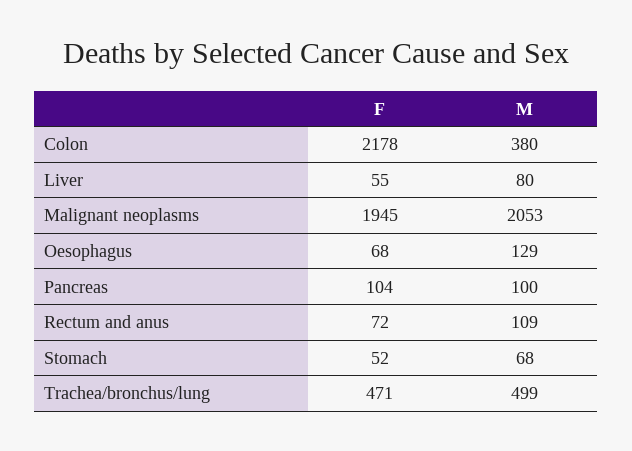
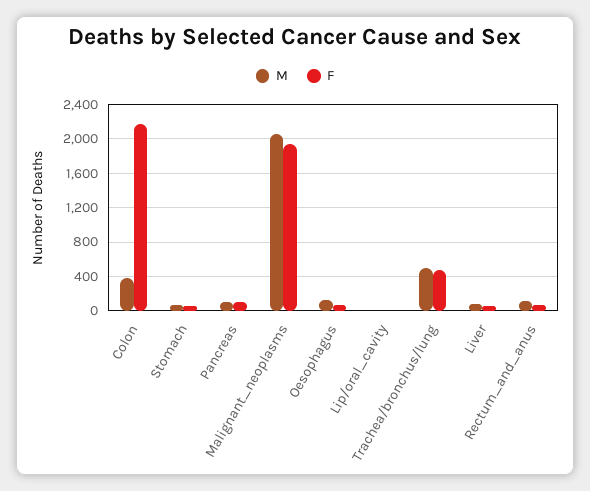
  {
    "F": {
      "Colon": 2178,
      "Liver": 55,
      "Malignant neoplasms": 1945,
      "Oesophagus": 68,
      "Pancreas": 104,
      "Rectum and anus": 72,
      "Stomach": 52,
-     "Trachea/bronchus/lung": 471
+     "Trachea/bronchus/lung": 471,
+     "Lip/oral_cavity": 0
    },
    "M": {
      "Colon": 380,
      "Liver": 80,
      "Malignant neoplasms": 2053,
      "Oesophagus": 129,
      "Pancreas": 100,
      "Rectum and anus": 109,
      "Stomach": 68,
-     "Trachea/bronchus/lung": 499
+     "Trachea/bronchus/lung": 499,
+     "Lip/oral_cavity": 0
    }
  }

